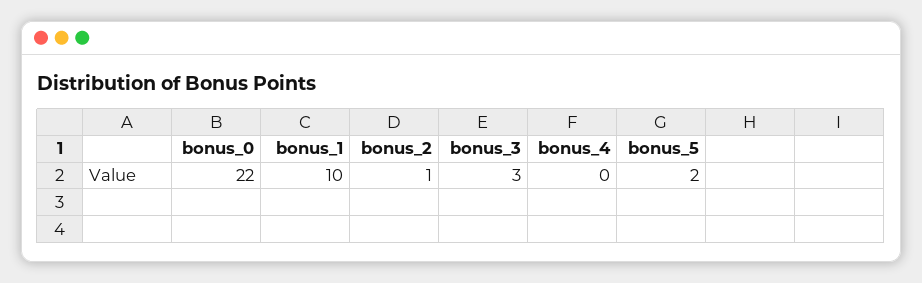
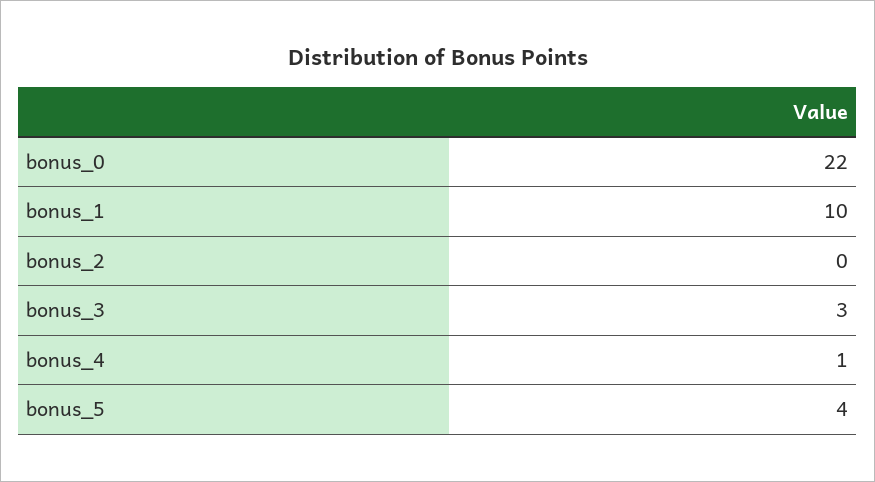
  {
    "bonus_0": 22,
    "bonus_1": 10,
-   "bonus_2": 1,
+   "bonus_2": 0,
    "bonus_3": 3,
-   "bonus_4": 0,
+   "bonus_4": 1,
-   "bonus_5": 2
+   "bonus_5": 4
  }

